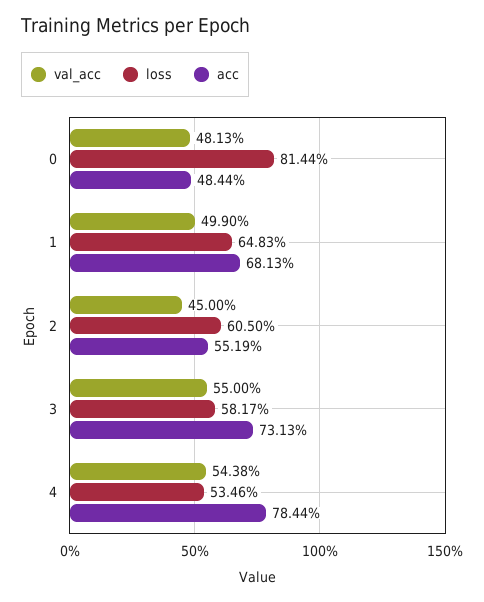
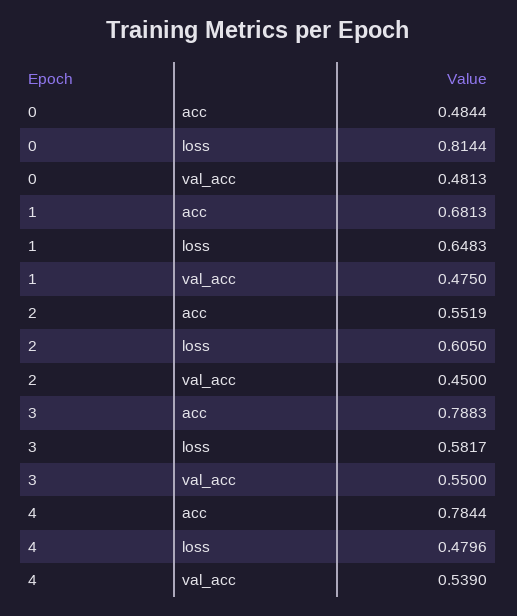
  {
    "val_acc": {
      "0": 0.4813,
-     "1": 0.499,
+     "1": 0.475,
      "2": 0.45,
      "3": 0.55,
-     "4": 0.5438
+     "4": 0.539
    },
    "loss": {
      "0": 0.8144,
      "1": 0.6483,
      "2": 0.605,
      "3": 0.5817,
-     "4": 0.5346
+     "4": 0.4796
    },
    "acc": {
      "0": 0.4844,
      "1": 0.6813,
      "2": 0.5519,
-     "3": 0.7313,
+     "3": 0.7883,
      "4": 0.7844
    }
  }

